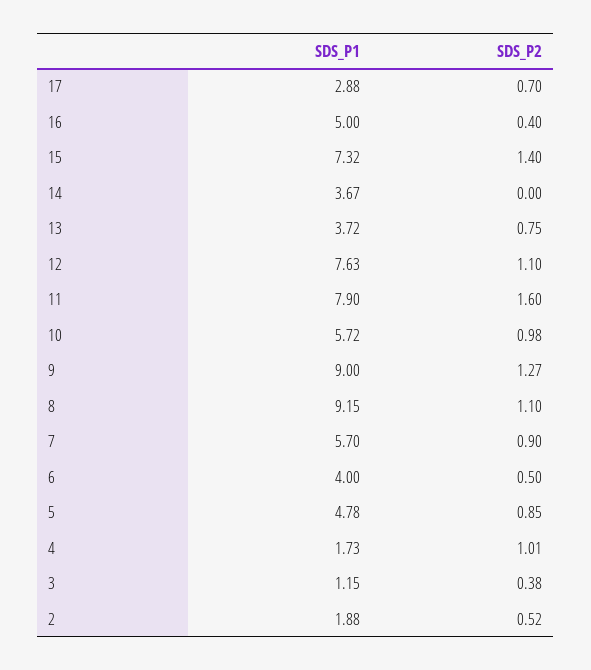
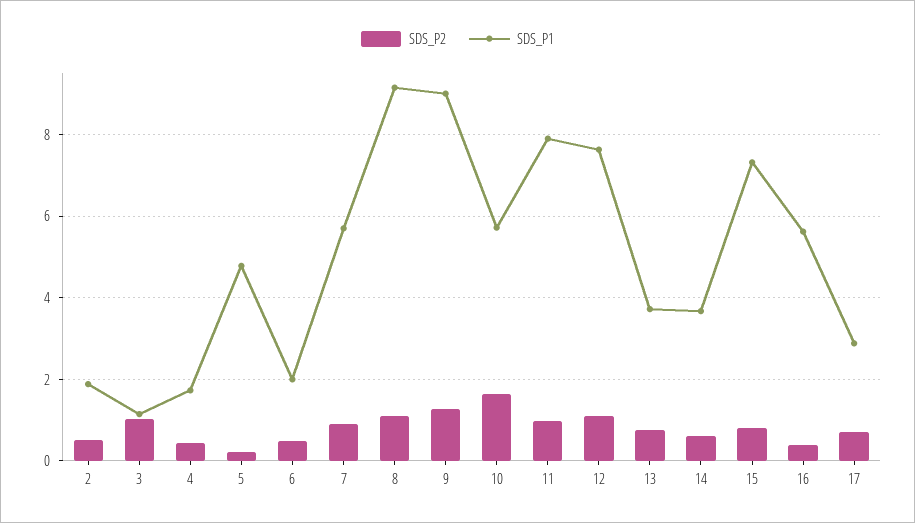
  {
    "SDS_P1": {
      "17": 2.88,
-     "16": 5,
+     "16": 5.6,
      "15": 7.32,
      "14": 3.67,
      "13": 3.72,
      "12": 7.63,
      "11": 7.9,
      "10": 5.72,
      "9": 9,
      "8": 9.15,
      "7": 5.7,
-     "6": 4,
+     "6": 2,
      "5": 4.78,
      "4": 1.73,
      "3": 1.15,
      "2": 1.88
    },
    "SDS_P2": {
      "17": 0.7,
      "16": 0.4,
-     "15": 1.4,
+     "15": 0.8,
-     "14": 0,
+     "14": 0.6,
      "13": 0.75,
      "12": 1.1,
-     "11": 1.6,
+     "11": 1,
-     "10": 0.98,
+     "10": 1.6,
      "9": 1.27,
      "8": 1.1,
      "7": 0.9,
      "6": 0.5,
-     "5": 0.85,
+     "5": 0.2,
-     "4": 1.01,
+     "4": 0.4,
-     "3": 0.38,
+     "3": 1,
      "2": 0.52
    }
  }

